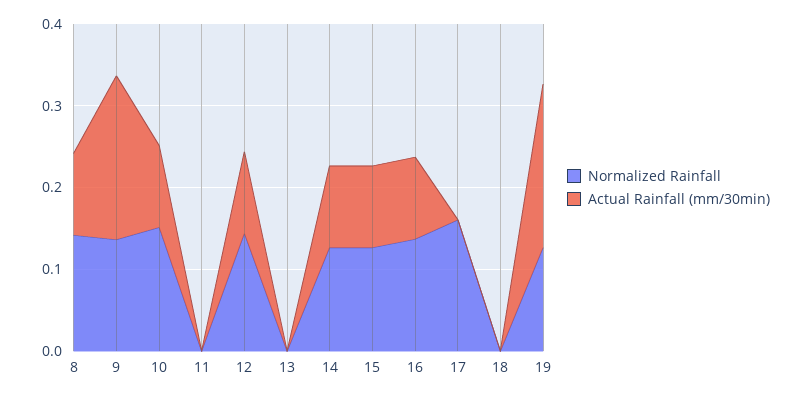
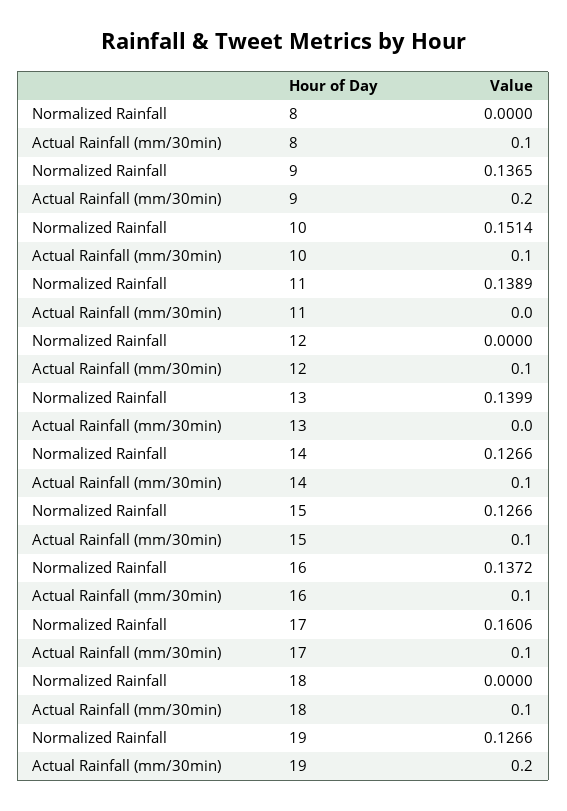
  {
    "Normalized Rainfall": {
-     "8": 0.14,
+     "8": 0,
      "9": 0.1365,
      "10": 0.1514,
-     "11": 0,
+     "11": 0.1389,
-     "12": 0.14,
+     "12": 0,
-     "13": 0,
+     "13": 0.1399,
      "14": 0.1266,
      "15": 0.1266,
      "16": 0.1372,
      "17": 0.1606,
      "18": 0,
      "19": 0.1266
    },
    "Actual Rainfall (mm/30min)": {
      "8": 0.1,
      "9": 0.2,
      "10": 0.1,
      "11": 0,
      "12": 0.1,
      "13": 0,
      "14": 0.1,
      "15": 0.1,
      "16": 0.1,
-     "17": 0,
+     "17": 0.1,
-     "18": 0,
+     "18": 0.1,
      "19": 0.2
    }
  }

